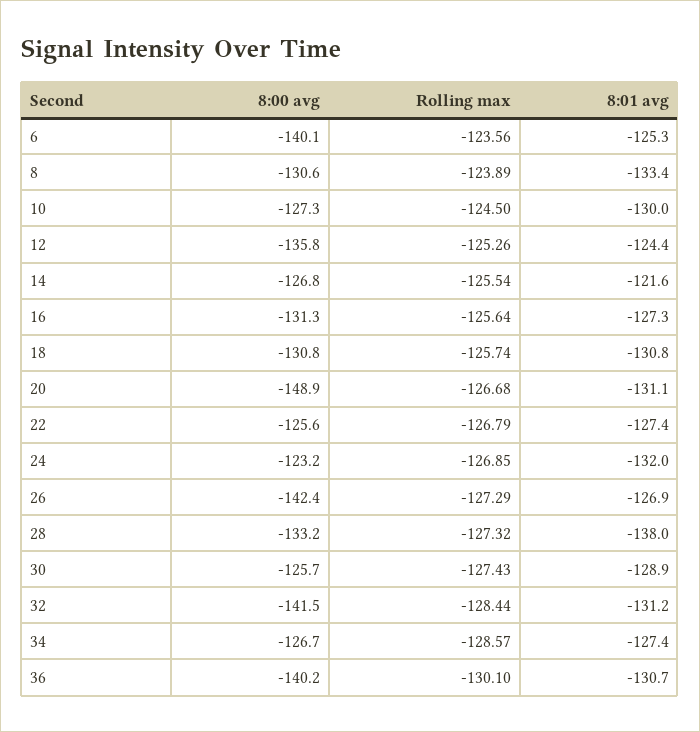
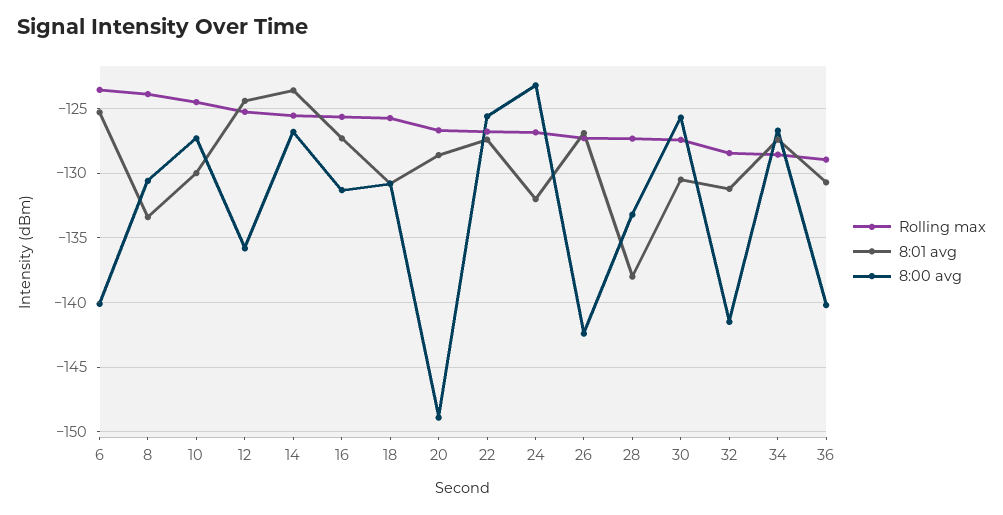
  {
    "8:00 avg": {
      "6": -140.1,
      "8": -130.6,
      "10": -127.3,
      "12": -135.8,
      "14": -126.8,
      "16": -131.3,
      "18": -130.8,
      "20": -148.9,
      "22": -125.6,
      "24": -123.2,
      "26": -142.4,
      "28": -133.2,
      "30": -125.7,
      "32": -141.5,
      "34": -126.7,
      "36": -140.2
    },
    "Rolling max": {
      "6": -123.56,
      "8": -123.89,
      "10": -124.5,
      "12": -125.26,
      "14": -125.54,
      "16": -125.64,
      "18": -125.74,
      "20": -126.68,
      "22": -126.79,
      "24": -126.85,
      "26": -127.29,
      "28": -127.32,
      "30": -127.43,
      "32": -128.44,
      "34": -128.57,
-     "36": -130.1
+     "36": -129
    },
    "8:01 avg": {
      "6": -125.3,
      "8": -133.4,
      "10": -130,
      "12": -124.4,
-     "14": -121.6,
+     "14": -123.5,
      "16": -127.3,
      "18": -130.8,
-     "20": -131.1,
+     "20": -128.5,
      "22": -127.4,
      "24": -132,
      "26": -126.9,
      "28": -138,
-     "30": -128.9,
+     "30": -130.5,
      "32": -131.2,
      "34": -127.4,
      "36": -130.7
    }
  }

